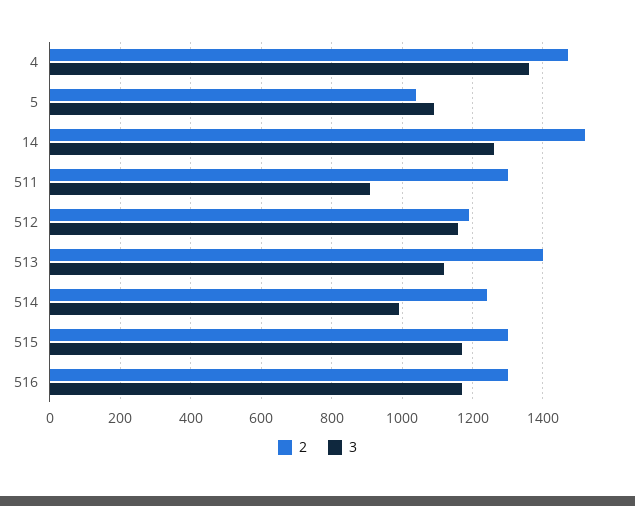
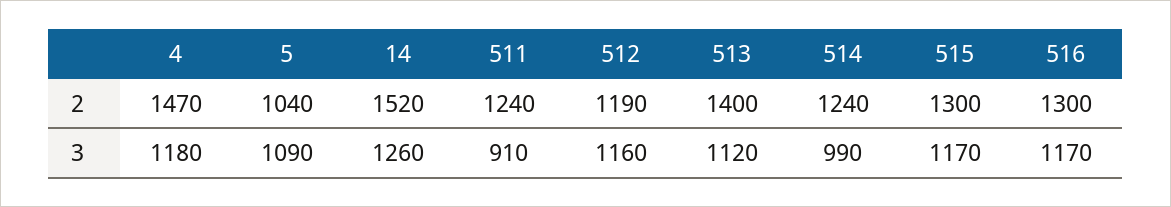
  {
    "2": {
      "4": 1470,
      "5": 1040,
      "14": 1520,
-     "511": 1300,
+     "511": 1240,
      "512": 1190,
      "513": 1400,
      "514": 1240,
      "515": 1300,
      "516": 1300
    },
    "3": {
-     "4": 1360,
+     "4": 1180,
      "5": 1090,
      "14": 1260,
      "511": 910,
      "512": 1160,
      "513": 1120,
      "514": 990,
      "515": 1170,
      "516": 1170
    }
  }

